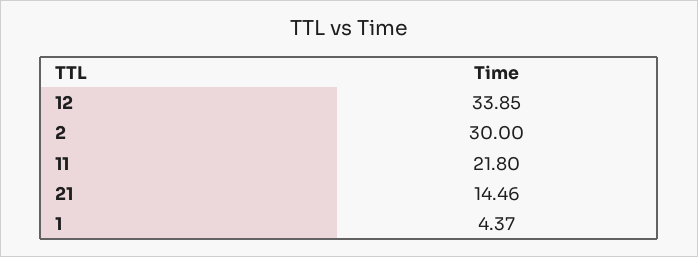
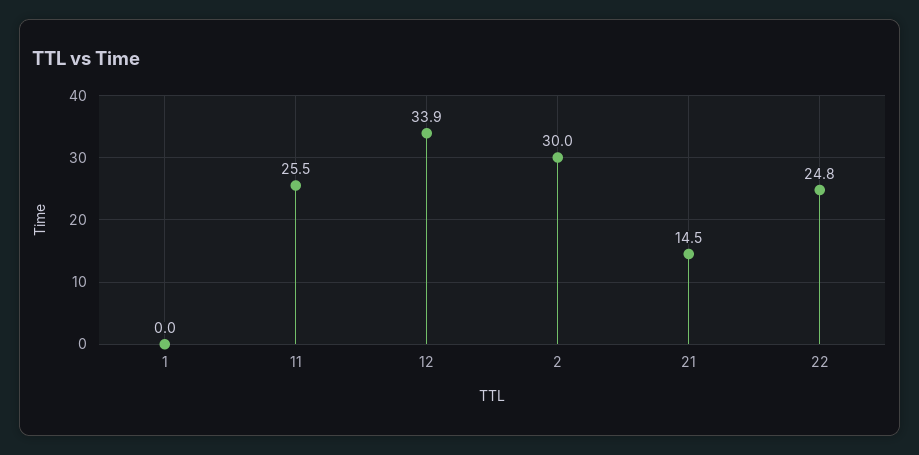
  {
    "12": 33.85,
    "2": 30,
-   "11": 21.8,
+   "11": 25.5,
    "21": 14.46,
-   "1": 4.37
+   "1": 0,
+   "22": 24.8
  }

